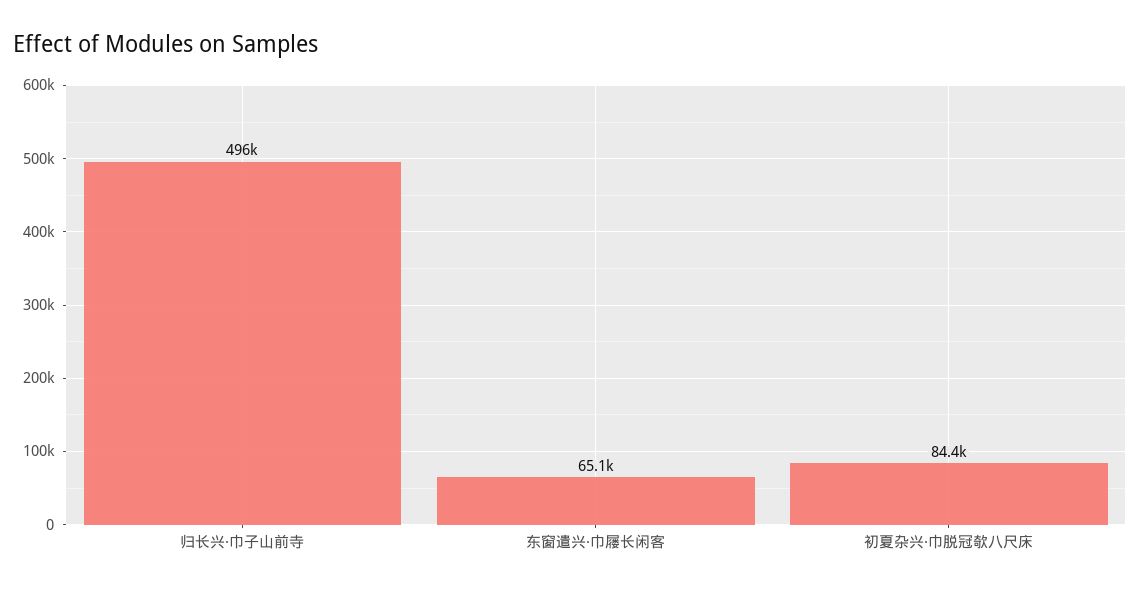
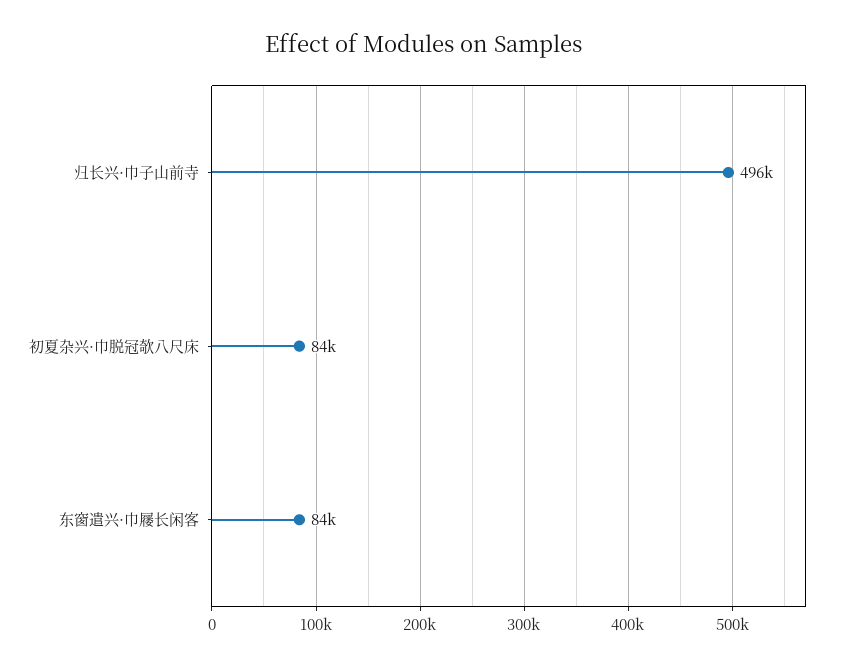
  {
    "归长兴·巾子山前寺": 496000,
-   "东窗遣兴·巾屦长闲客": 65100,
+   "东窗遣兴·巾屦长闲客": 84000,
    "初夏杂兴·巾脱冠欹八尺床": 84400
  }

